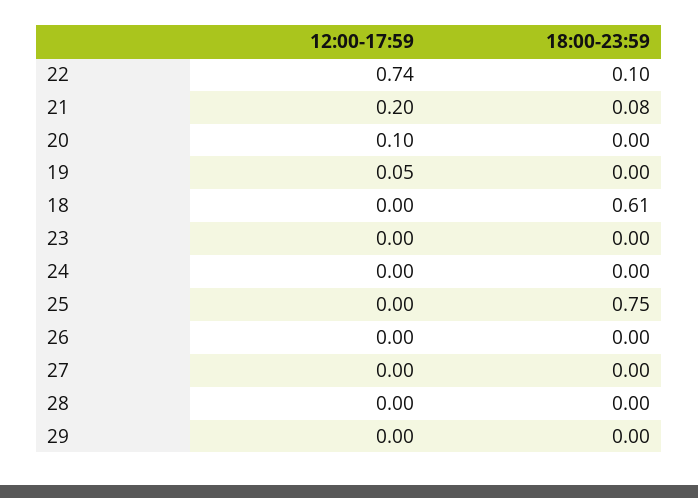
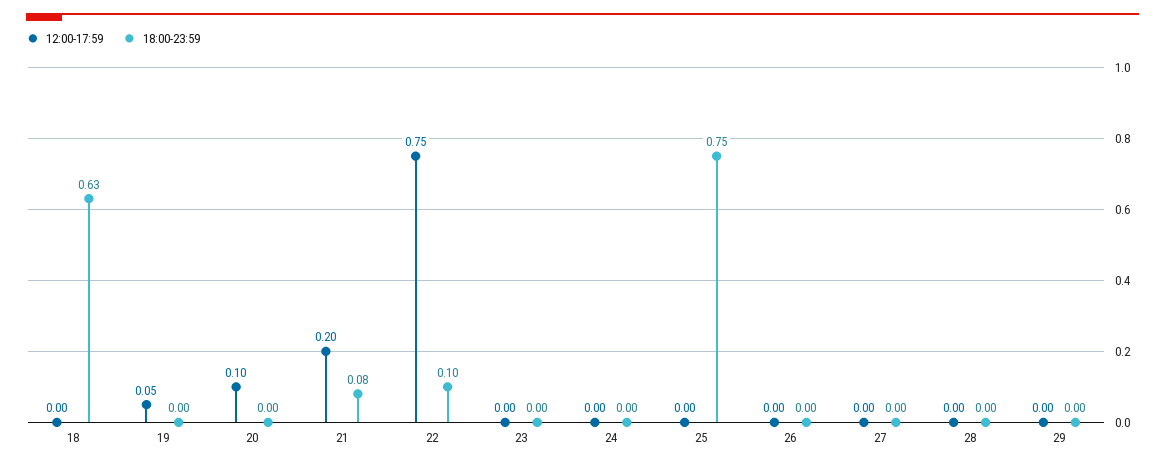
  {
    "12:00-17:59": {
-     "22": 0.74,
+     "22": 0.75,
      "21": 0.2,
      "20": 0.1,
      "19": 0.05,
      "18": 0,
      "23": 0,
      "24": 0,
      "25": 0,
      "26": 0,
      "27": 0,
      "28": 0,
      "29": 0
    },
    "18:00-23:59": {
      "22": 0.1,
      "21": 0.08,
      "20": 0,
      "19": 0,
-     "18": 0.61,
+     "18": 0.63,
      "23": 0,
      "24": 0,
      "25": 0.75,
      "26": 0,
      "27": 0,
      "28": 0,
      "29": 0
    }
  }

